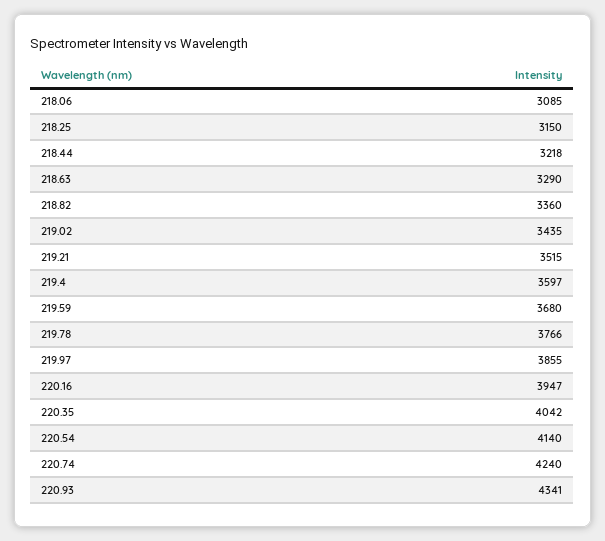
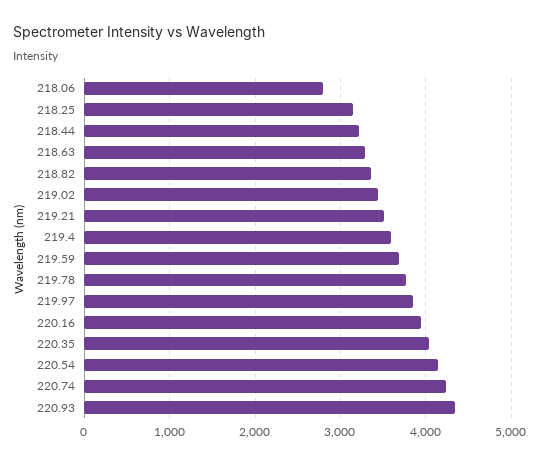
  {
-   "218.06": 3085,
+   "218.06": 2800,
    "218.25": 3150,
    "218.44": 3218,
    "218.63": 3290,
    "218.82": 3360,
    "219.02": 3435,
    "219.21": 3515,
    "219.4": 3597,
    "219.59": 3680,
    "219.78": 3766,
    "219.97": 3855,
    "220.16": 3947,
    "220.35": 4042,
    "220.54": 4140,
    "220.74": 4240,
    "220.93": 4341
  }

